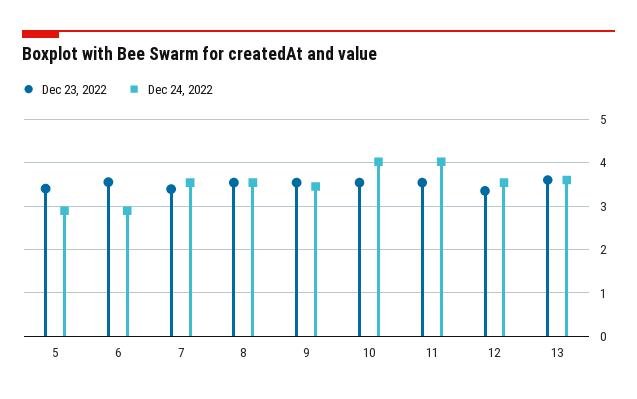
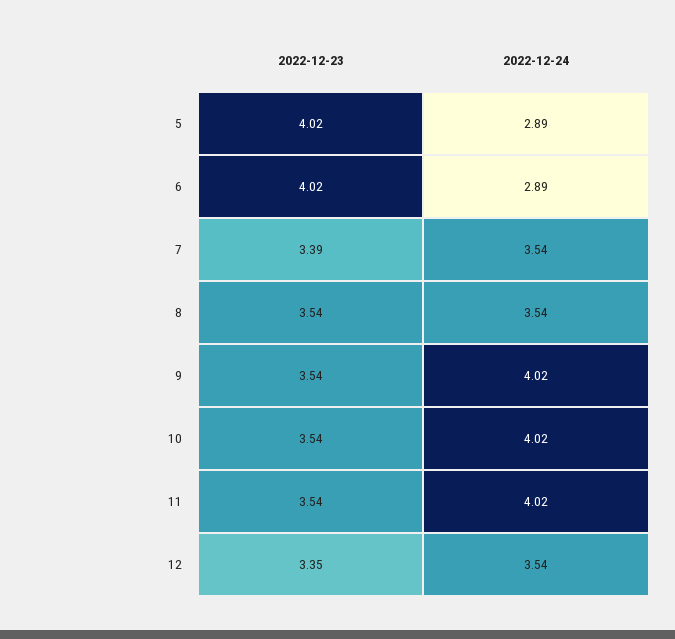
  {
    "Dec 23, 2022": {
-     "5": 3.4,
+     "5": 4.02,
-     "6": 3.6,
+     "6": 4.02,
      "7": 3.39,
      "8": 3.54,
      "9": 3.54,
      "10": 3.54,
      "11": 3.54,
-     "12": 3.35,
+     "12": 3.35
-     "13": 3.6
    },
    "Dec 24, 2022": {
      "5": 2.89,
      "6": 2.89,
      "7": 3.54,
      "8": 3.54,
-     "9": 3.4,
+     "9": 4.02,
      "10": 4.02,
      "11": 4.02,
-     "12": 3.54,
+     "12": 3.54
-     "13": 3.6
    }
  }

